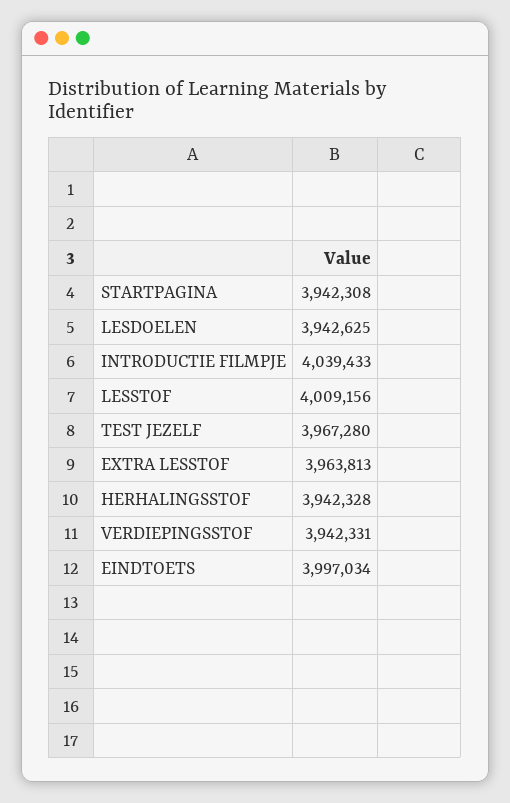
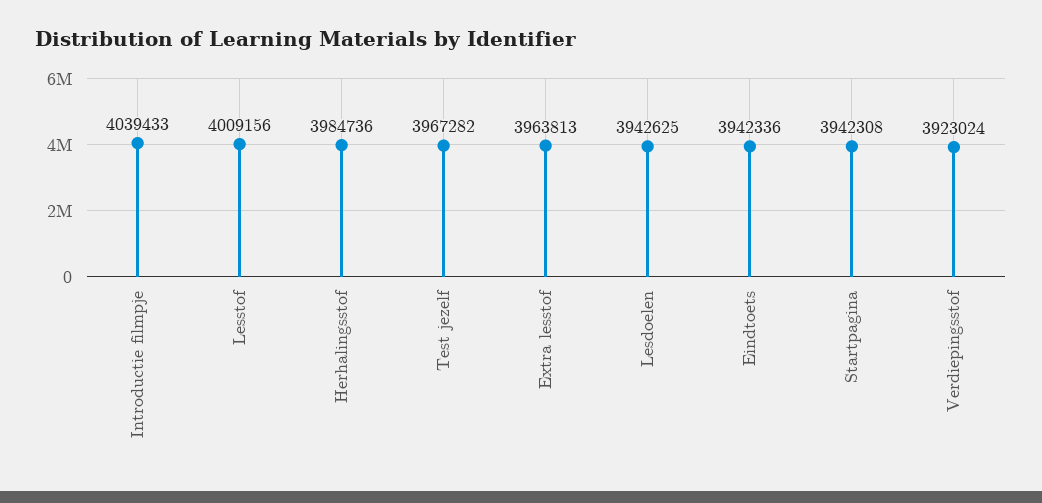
  {
    "STARTPAGINA": 3942308,
    "LESDOELEN": 3942625,
    "INTRODUCTIE FILMPJE": 4039433,
    "LESSTOF": 4009156,
-   "TEST JEZELF": 3967280,
+   "TEST JEZELF": 3967282,
    "EXTRA LESSTOF": 3963813,
-   "HERHALINGSSTOF": 3942328,
+   "HERHALINGSSTOF": 3984736,
-   "VERDIEPINGSSTOF": 3942331,
+   "VERDIEPINGSSTOF": 3923024,
-   "EINDTOETS": 3997034
+   "EINDTOETS": 3942336
  }

